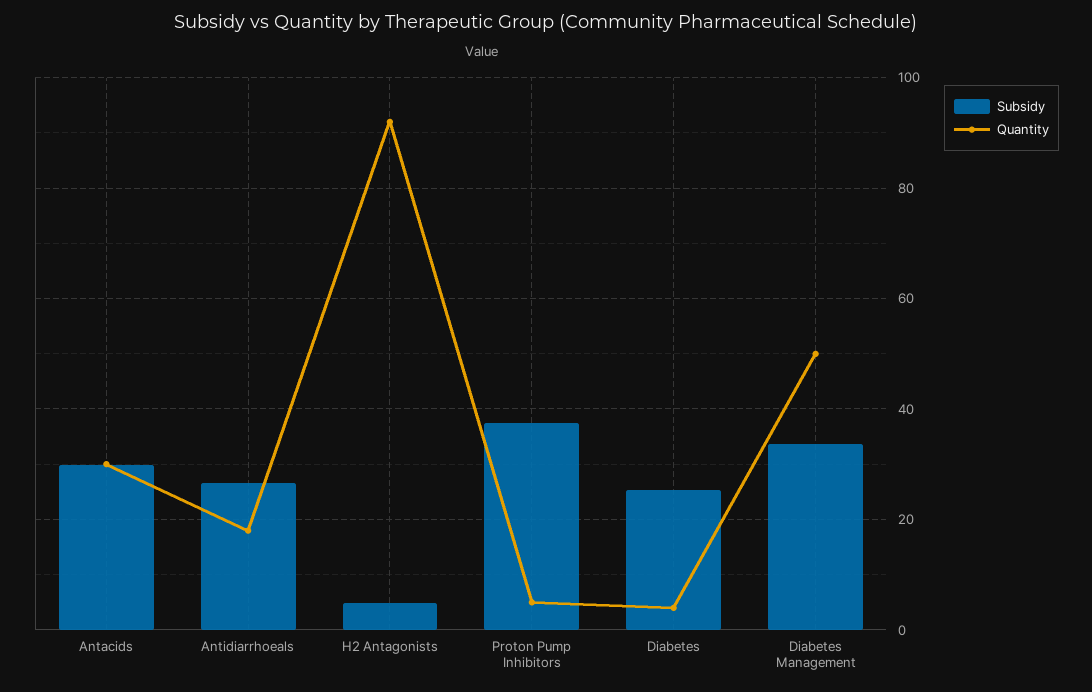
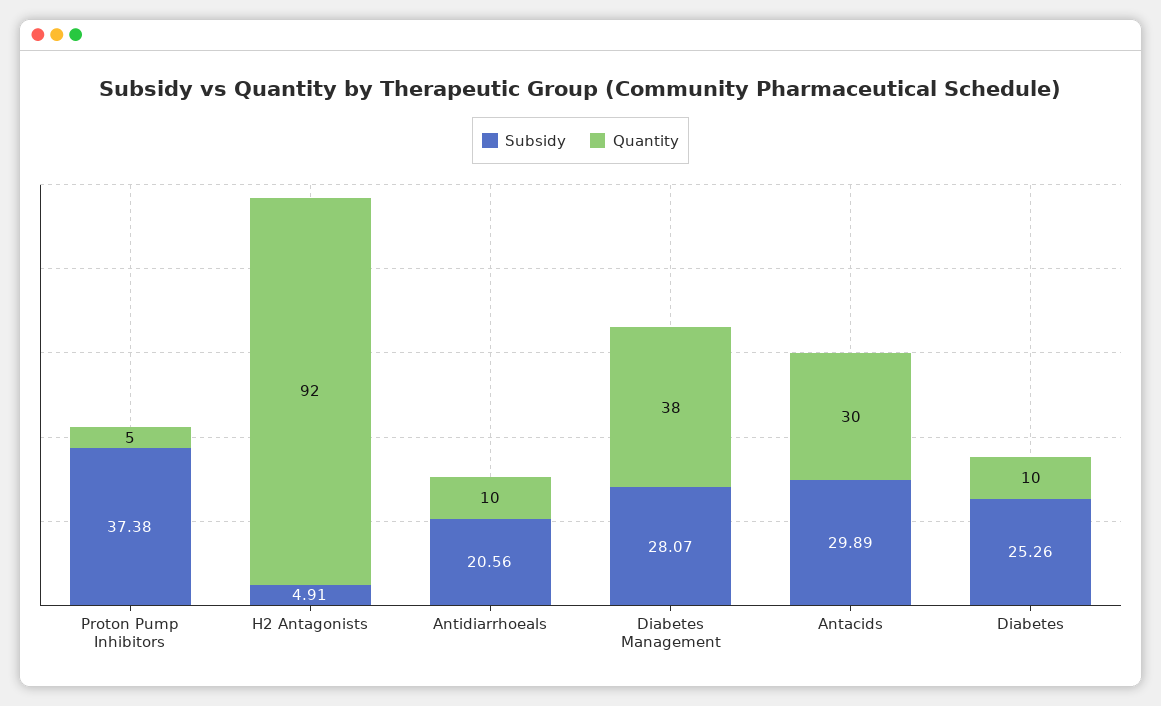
  {
    "Subsidy": {
      "Antacids": 29.89,
-     "Antidiarrhoeals": 26,
+     "Antidiarrhoeals": 20.56,
      "H2 Antagonists": 4.91,
      "Proton Pump Inhibitors": 37.38,
      "Diabetes": 25.26,
-     "Diabetes Management": 34
+     "Diabetes Management": 28.07
    },
    "Quantity": {
      "Antacids": 30,
-     "Antidiarrhoeals": 18,
+     "Antidiarrhoeals": 10,
      "H2 Antagonists": 92,
      "Proton Pump Inhibitors": 5,
-     "Diabetes": 4,
+     "Diabetes": 10,
-     "Diabetes Management": 50
+     "Diabetes Management": 38
    }
  }

